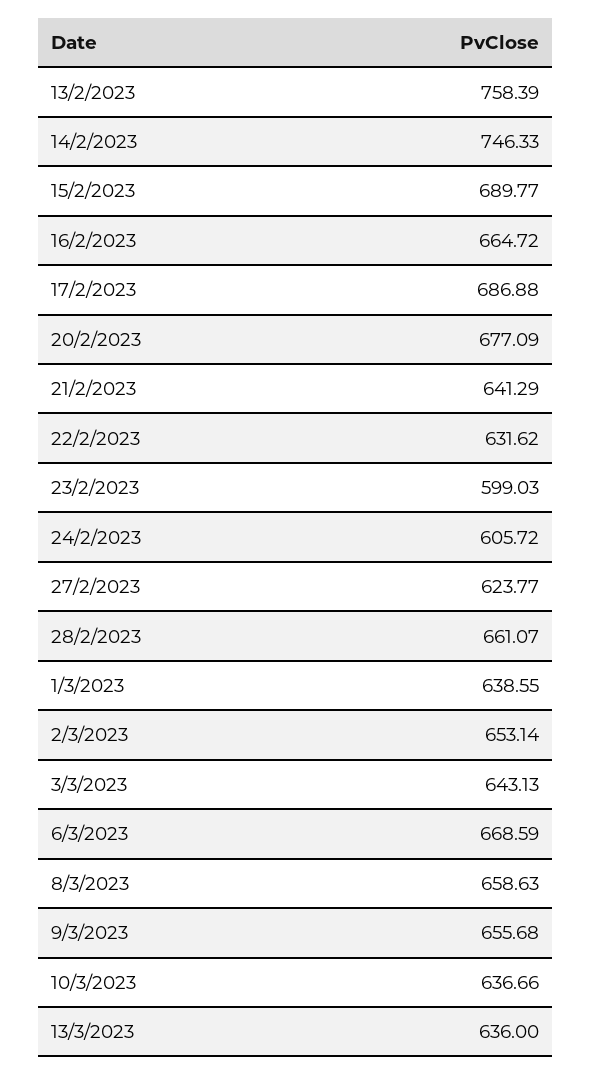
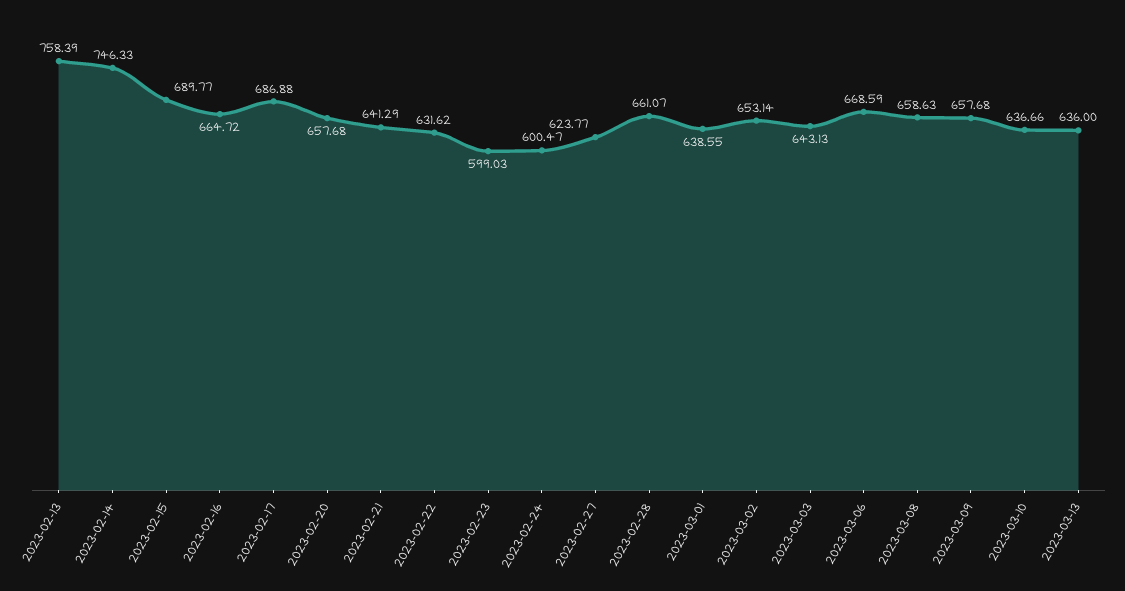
  {
    "13/2/2023": 758.39,
    "14/2/2023": 746.33,
    "15/2/2023": 689.77,
    "16/2/2023": 664.72,
    "17/2/2023": 686.88,
-   "20/2/2023": 677.09,
+   "20/2/2023": 657.68,
    "21/2/2023": 641.29,
    "22/2/2023": 631.62,
    "23/2/2023": 599.03,
-   "24/2/2023": 605.72,
+   "24/2/2023": 600.47,
    "27/2/2023": 623.77,
    "28/2/2023": 661.07,
    "1/3/2023": 638.55,
    "2/3/2023": 653.14,
    "3/3/2023": 643.13,
    "6/3/2023": 668.59,
    "8/3/2023": 658.63,
-   "9/3/2023": 655.68,
+   "9/3/2023": 657.68,
    "10/3/2023": 636.66,
    "13/3/2023": 636
  }

